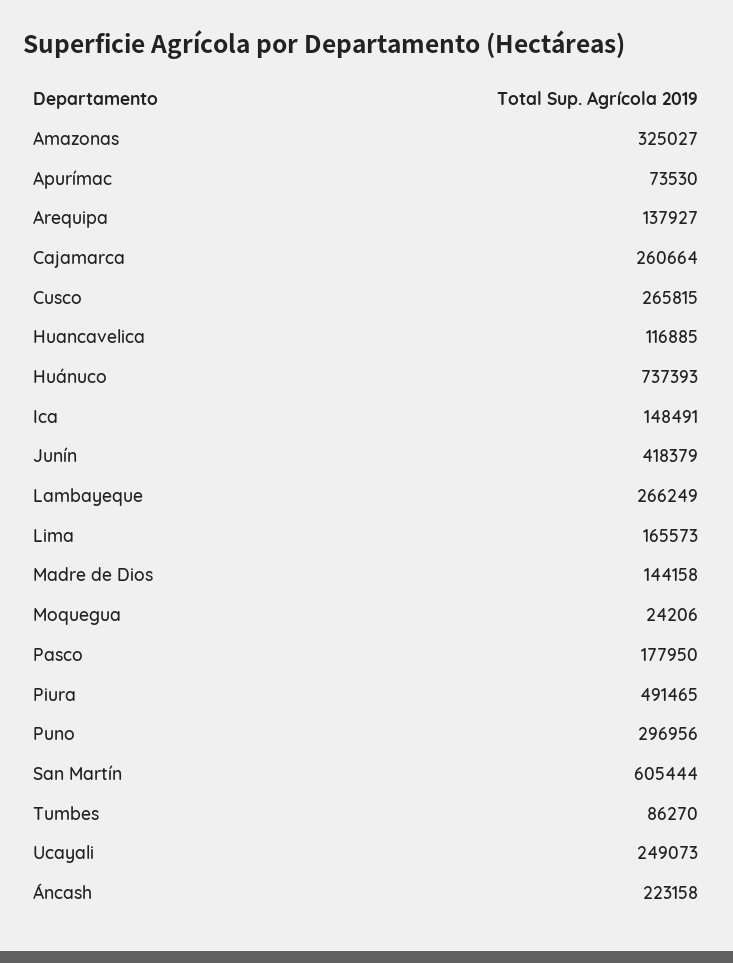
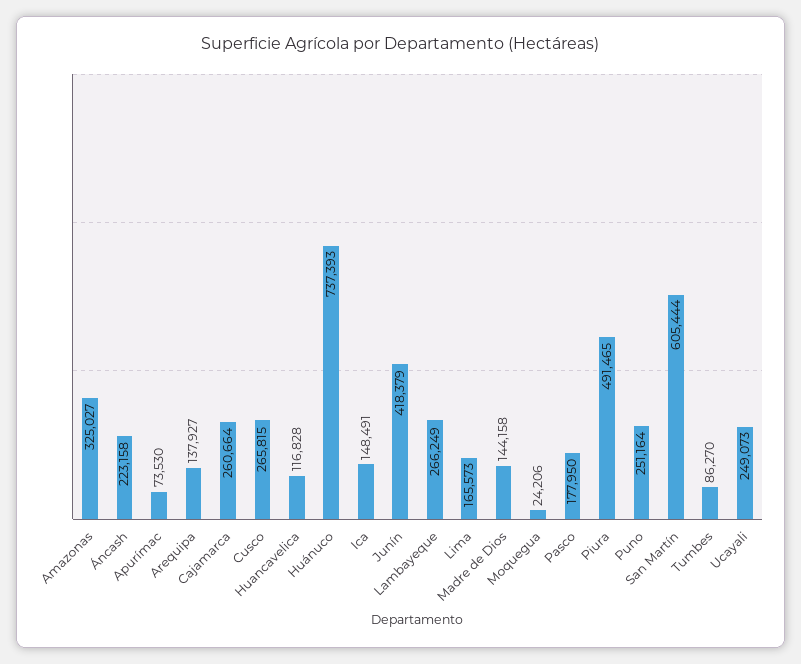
  {
    "Amazonas": 325027,
    "Apurímac": 73530,
    "Arequipa": 137927,
    "Cajamarca": 260664,
    "Cusco": 265815,
-   "Huancavelica": 116885,
+   "Huancavelica": 116828,
    "Huánuco": 737393,
    "Ica": 148491,
    "Junín": 418379,
    "Lambayeque": 266249,
    "Lima": 165573,
    "Madre de Dios": 144158,
    "Moquegua": 24206,
    "Pasco": 177950,
    "Piura": 491465,
-   "Puno": 296956,
+   "Puno": 251164,
    "San Martín": 605444,
    "Tumbes": 86270,
    "Ucayali": 249073,
    "Áncash": 223158
  }

